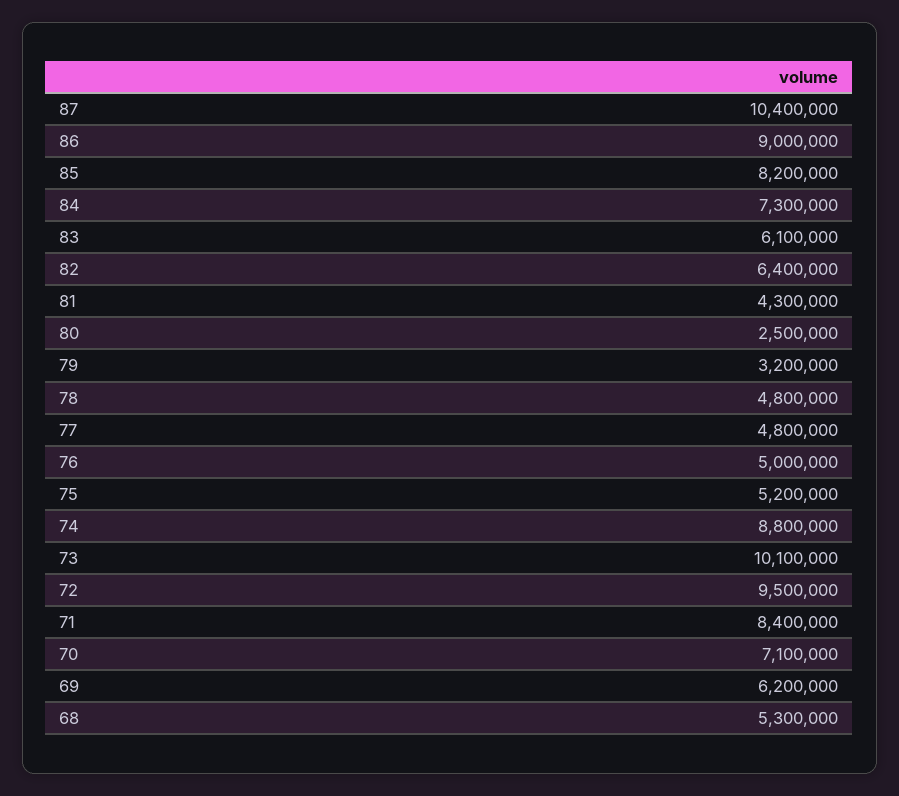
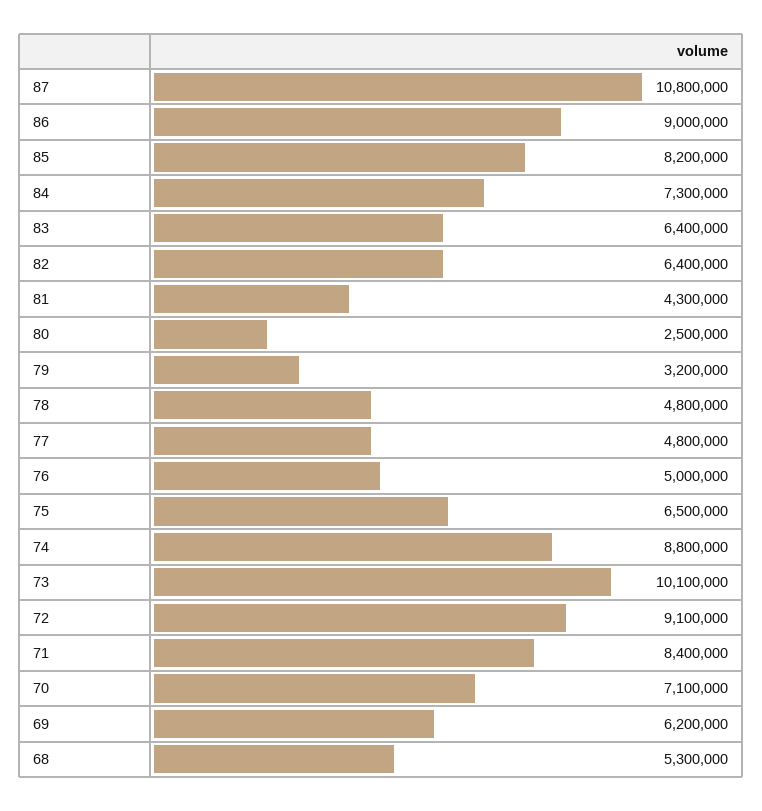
  {
-   "87": 10400000,
+   "87": 10800000,
    "86": 9000000,
    "85": 8200000,
    "84": 7300000,
-   "83": 6100000,
+   "83": 6400000,
    "82": 6400000,
    "81": 4300000,
    "80": 2500000,
    "79": 3200000,
    "78": 4800000,
    "77": 4800000,
    "76": 5000000,
-   "75": 5200000,
+   "75": 6500000,
    "74": 8800000,
    "73": 10100000,
-   "72": 9500000,
+   "72": 9100000,
    "71": 8400000,
    "70": 7100000,
    "69": 6200000,
    "68": 5300000
  }

